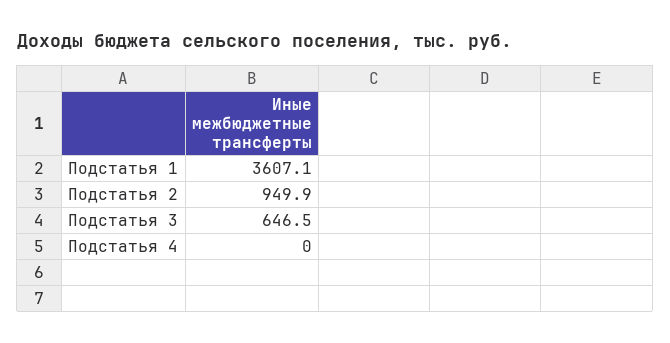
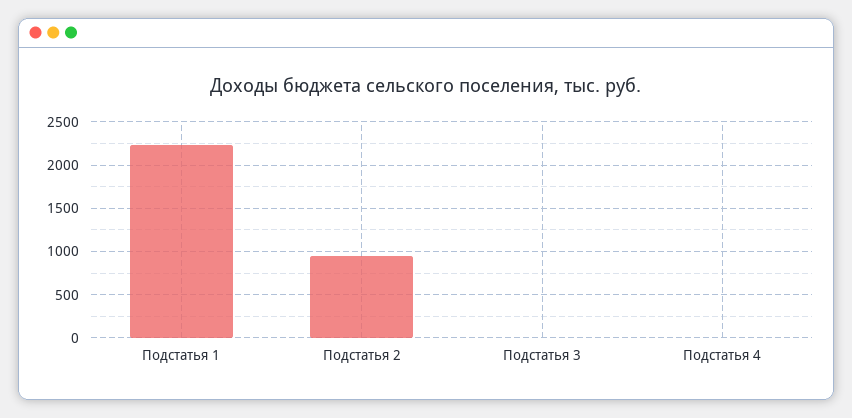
  {
-   "Подстатья 1": 3607.1,
+   "Подстатья 1": 2200,
    "Подстатья 2": 949.9,
-   "Подстатья 3": 646.5,
+   "Подстатья 3": 0,
    "Подстатья 4": 0
  }

